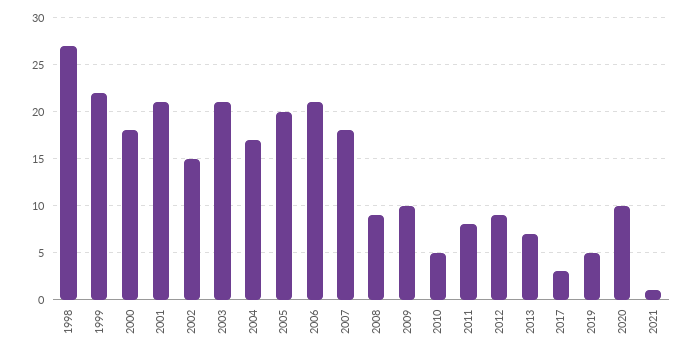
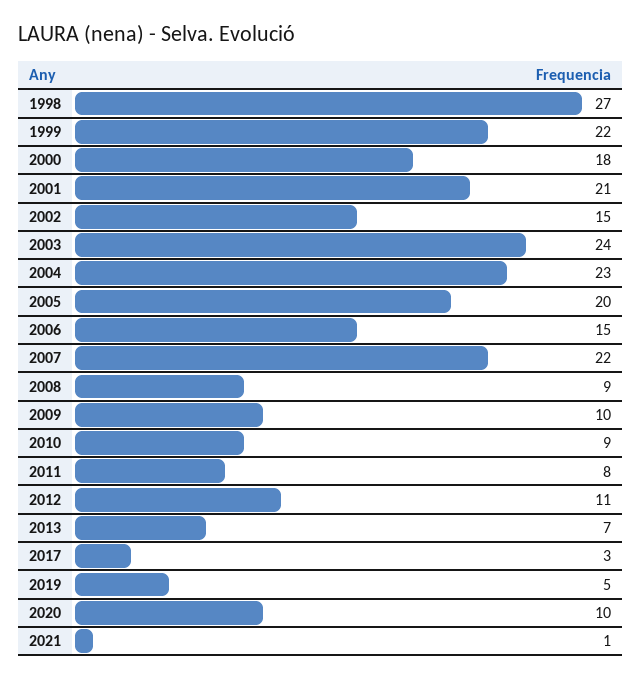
  {
    "1998": 27,
    "1999": 22,
    "2000": 18,
    "2001": 21,
    "2002": 15,
-   "2003": 21,
+   "2003": 24,
-   "2004": 17,
+   "2004": 23,
    "2005": 20,
-   "2006": 21,
+   "2006": 15,
-   "2007": 18,
+   "2007": 22,
    "2008": 9,
    "2009": 10,
-   "2010": 5,
+   "2010": 9,
    "2011": 8,
-   "2012": 9,
+   "2012": 11,
    "2013": 7,
    "2017": 3,
    "2019": 5,
    "2020": 10,
    "2021": 1
  }

